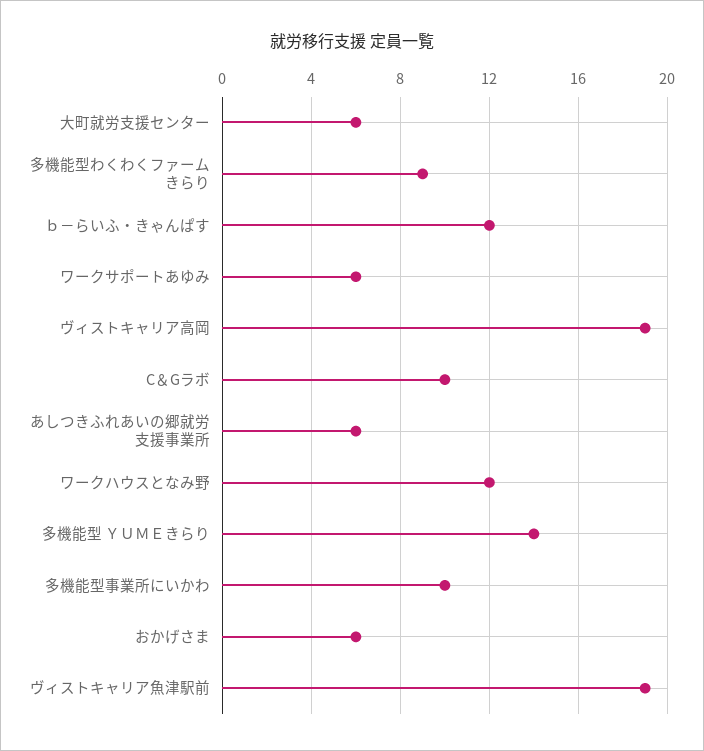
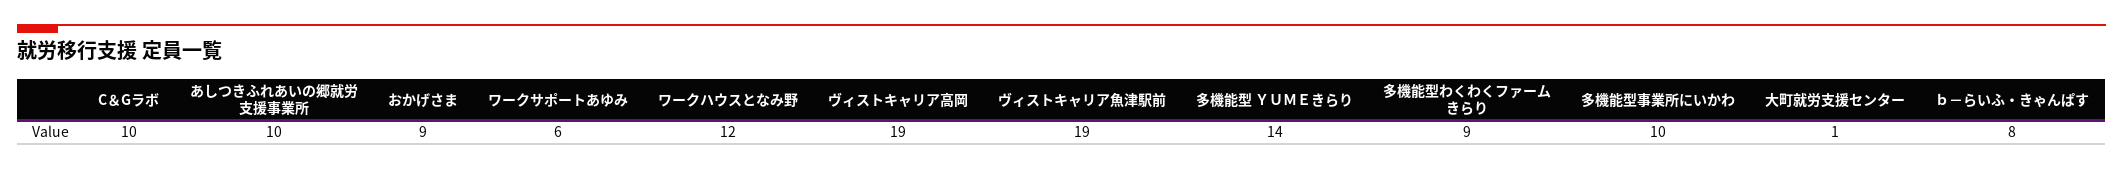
  {
-   "大町就労支援センター": 6,
+   "大町就労支援センター": 1,
    "多機能型わくわくファームきらり": 9,
-   "ｂ－らいふ・きゃんぱす": 12,
+   "ｂ－らいふ・きゃんぱす": 8,
    "ワークサポートあゆみ": 6,
    "ヴィストキャリア高岡": 19,
    "C＆Gラボ": 10,
-   "あしつきふれあいの郷就労支援事業所": 6,
+   "あしつきふれあいの郷就労支援事業所": 10,
    "ワークハウスとなみ野": 12,
    "多機能型 ＹＵＭＥきらり": 14,
    "多機能型事業所にいかわ": 10,
-   "おかげさま": 6,
+   "おかげさま": 9,
    "ヴィストキャリア魚津駅前": 19
  }

